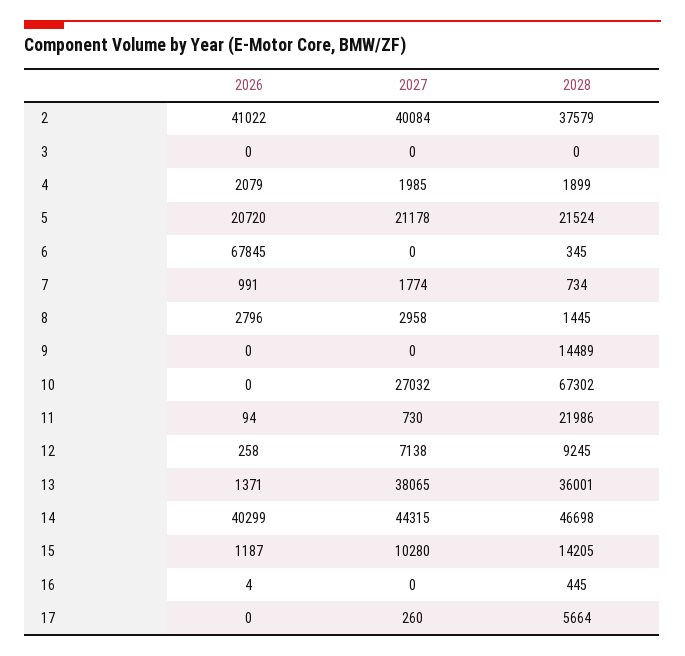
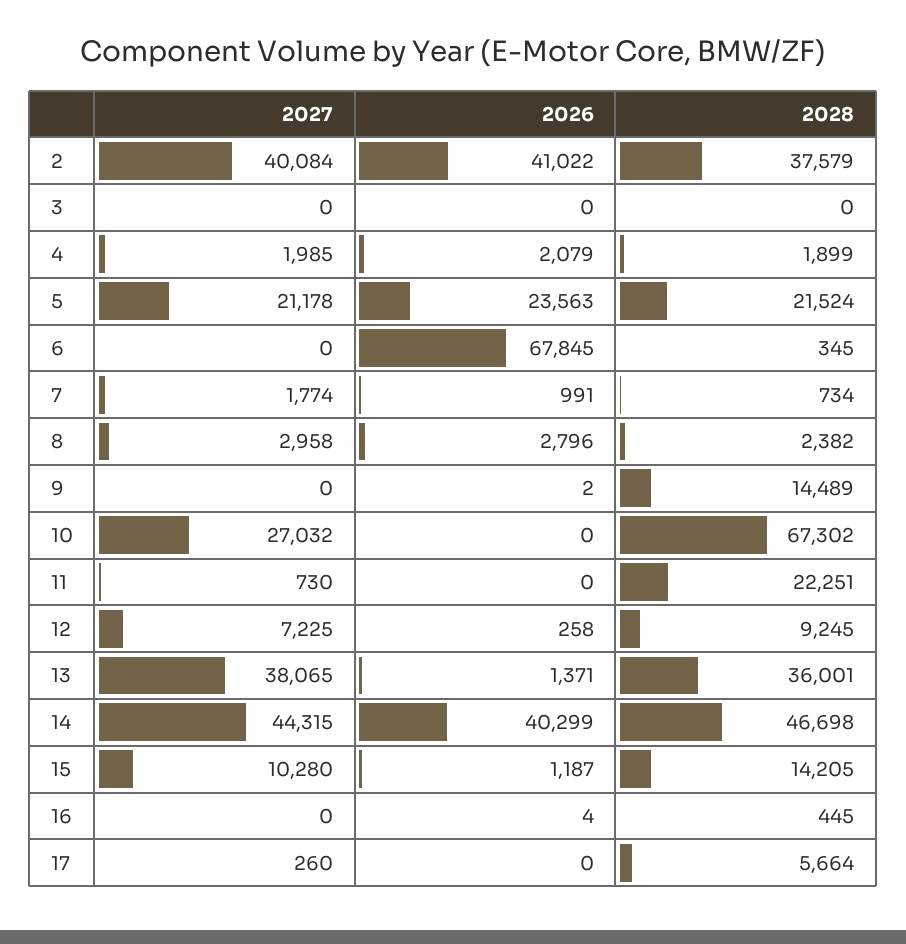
  {
    "2026": {
      "2": 41022,
      "3": 0,
      "4": 2079,
-     "5": 20720,
+     "5": 23563,
      "6": 67845,
      "7": 991,
      "8": 2796,
-     "9": 0,
+     "9": 2,
      "10": 0,
-     "11": 94,
+     "11": 0,
      "12": 258,
      "13": 1371,
      "14": 40299,
      "15": 1187,
      "16": 4,
      "17": 0
    },
    "2027": {
      "2": 40084,
      "3": 0,
      "4": 1985,
      "5": 21178,
      "6": 0,
      "7": 1774,
      "8": 2958,
      "9": 0,
      "10": 27032,
      "11": 730,
-     "12": 7138,
+     "12": 7225,
      "13": 38065,
      "14": 44315,
      "15": 10280,
      "16": 0,
      "17": 260
    },
    "2028": {
      "2": 37579,
      "3": 0,
      "4": 1899,
      "5": 21524,
      "6": 345,
      "7": 734,
-     "8": 1445,
+     "8": 2382,
      "9": 14489,
      "10": 67302,
-     "11": 21986,
+     "11": 22251,
      "12": 9245,
      "13": 36001,
      "14": 46698,
      "15": 14205,
      "16": 445,
      "17": 5664
    }
  }

